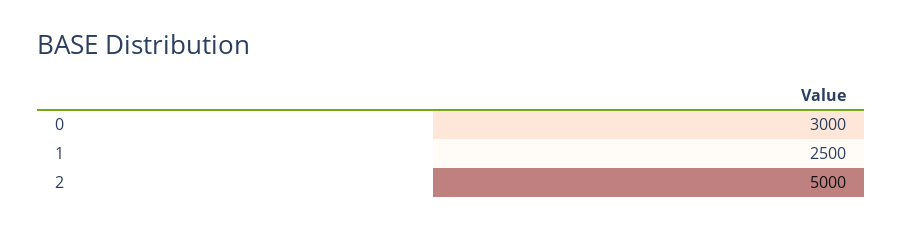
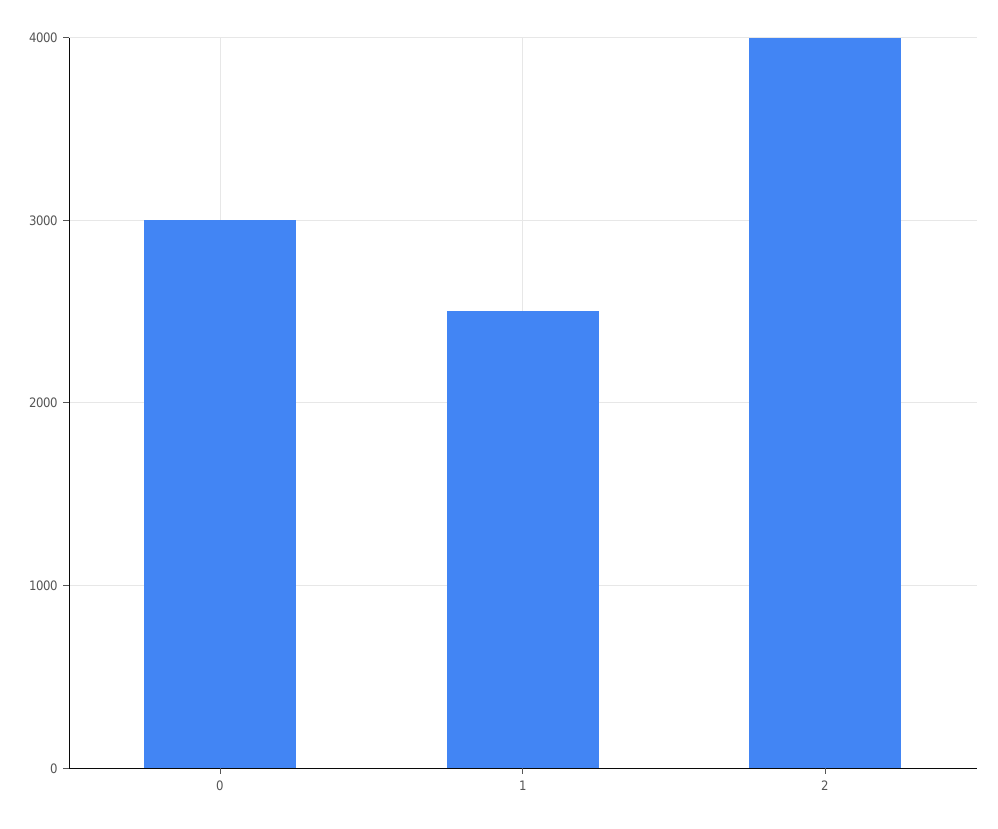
  {
    "0": 3000,
    "1": 2500,
-   "2": 5000
+   "2": 4000
  }

